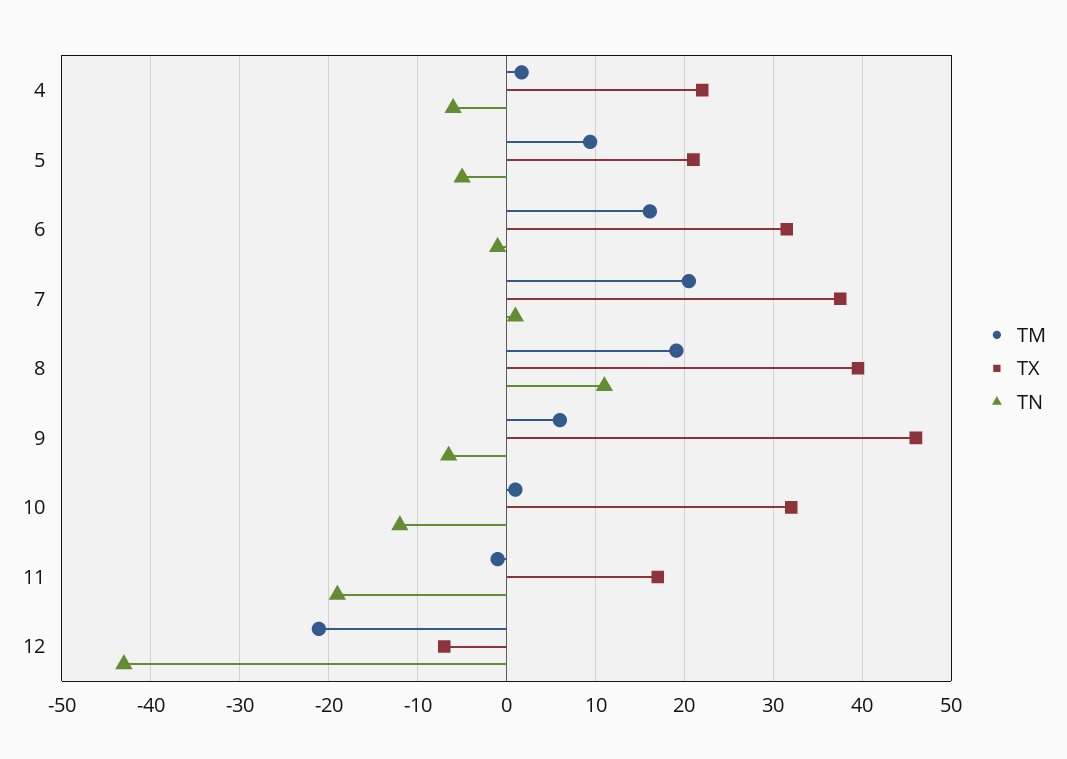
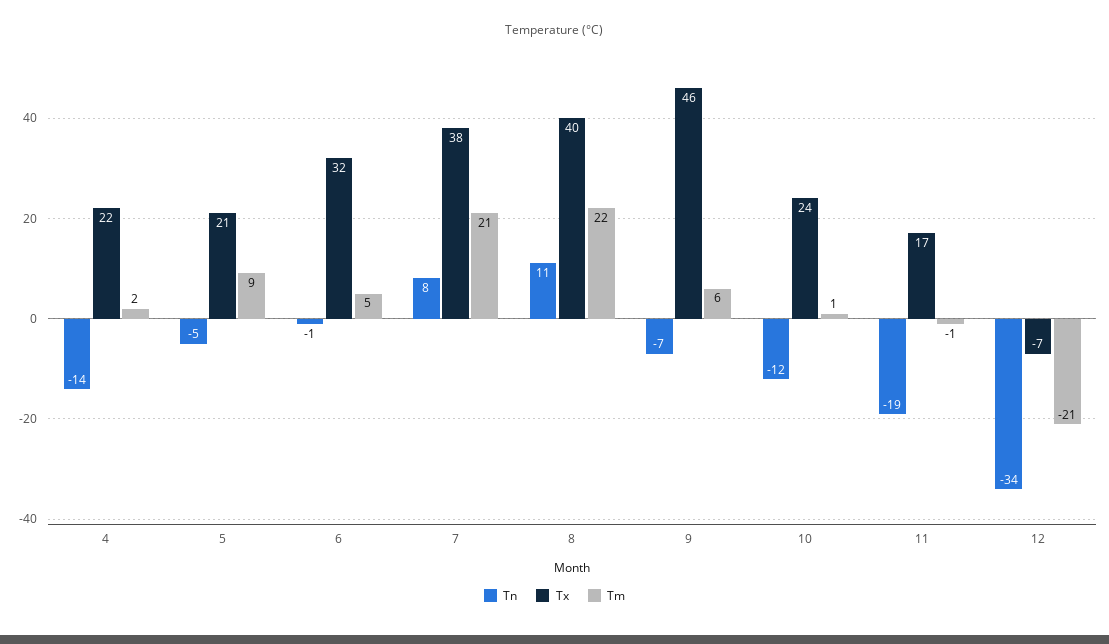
  {
    "TM": {
      "4": 2,
      "5": 9,
-     "6": 16,
+     "6": 5,
      "7": 21,
-     "8": 19,
+     "8": 22,
      "9": 6,
      "10": 1,
      "11": -1,
      "12": -21
    },
    "TX": {
      "4": 22,
      "5": 21,
      "6": 32,
      "7": 38,
      "8": 40,
      "9": 46,
-     "10": 32,
+     "10": 24,
      "11": 17,
      "12": -7
    },
    "TN": {
-     "4": -6,
+     "4": -14,
      "5": -5,
      "6": -1,
-     "7": 1,
+     "7": 8,
      "8": 11,
      "9": -7,
      "10": -12,
      "11": -19,
-     "12": -43
+     "12": -34
    }
  }

